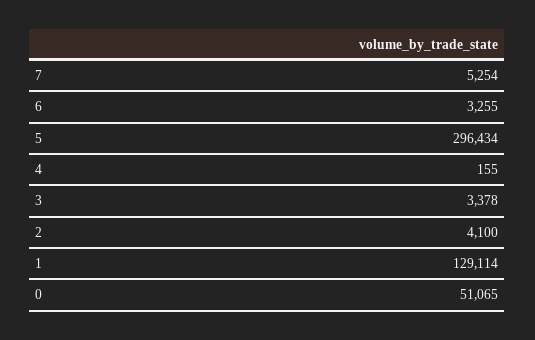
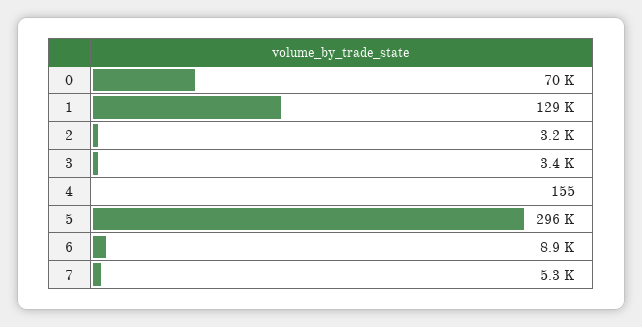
  {
    "7": 5254,
-   "6": 3255,
+   "6": 8900,
    "5": 296434,
    "4": 155,
    "3": 3378,
-   "2": 4100,
+   "2": 3200,
    "1": 129114,
-   "0": 51065
+   "0": 70000
  }

